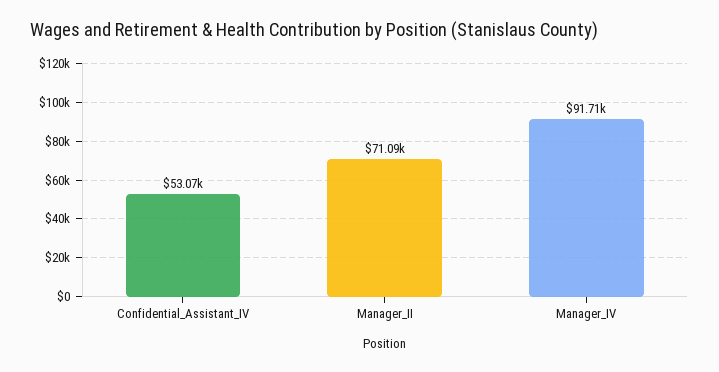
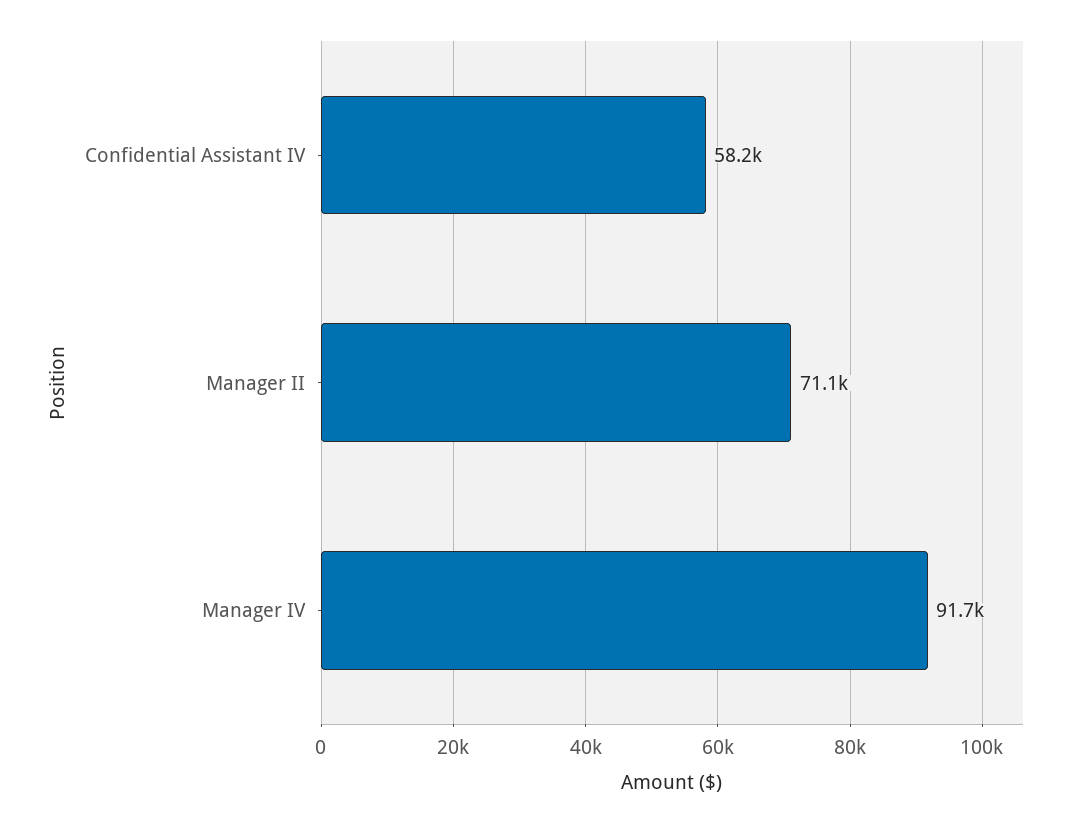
  {
-   "Confidential_Assistant_IV": 53070,
+   "Confidential_Assistant_IV": 58200,
    "Manager_II": 71090,
    "Manager_IV": 91710
  }

